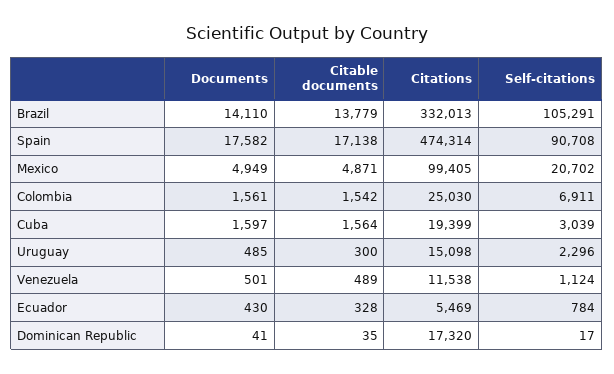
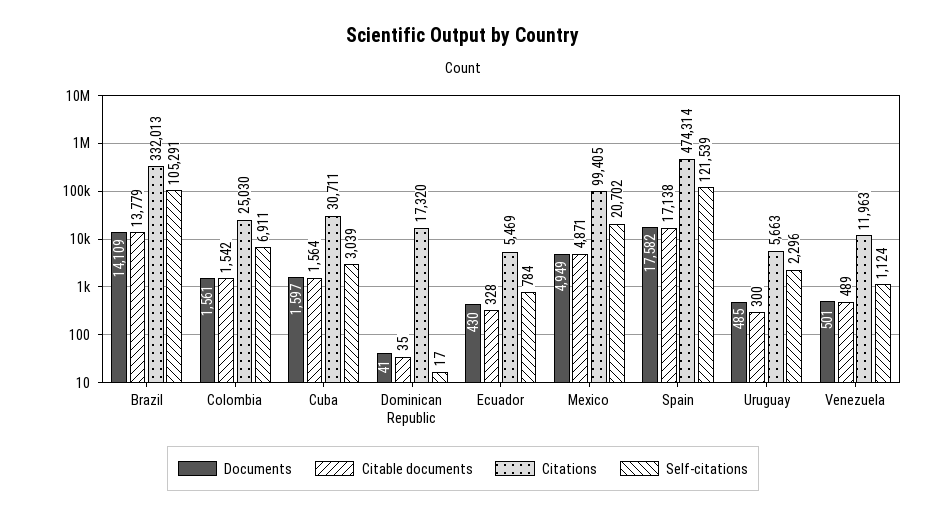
  {
    "Documents": {
-     "Brazil": 14110,
+     "Brazil": 14109,
      "Spain": 17582,
      "Mexico": 4949,
      "Colombia": 1561,
      "Cuba": 1597,
      "Uruguay": 485,
      "Venezuela": 501,
      "Ecuador": 430,
      "Dominican Republic": 41
    },
    "Citable documents": {
      "Brazil": 13779,
      "Spain": 17138,
      "Mexico": 4871,
      "Colombia": 1542,
      "Cuba": 1564,
      "Uruguay": 300,
      "Venezuela": 489,
      "Ecuador": 328,
      "Dominican Republic": 35
    },
    "Citations": {
      "Brazil": 332013,
      "Spain": 474314,
      "Mexico": 99405,
      "Colombia": 25030,
-     "Cuba": 19399,
+     "Cuba": 30711,
-     "Uruguay": 15098,
+     "Uruguay": 5663,
-     "Venezuela": 11538,
+     "Venezuela": 11963,
      "Ecuador": 5469,
      "Dominican Republic": 17320
    },
    "Self-citations": {
      "Brazil": 105291,
-     "Spain": 90708,
+     "Spain": 121539,
      "Mexico": 20702,
      "Colombia": 6911,
      "Cuba": 3039,
      "Uruguay": 2296,
      "Venezuela": 1124,
      "Ecuador": 784,
      "Dominican Republic": 17
    }
  }

